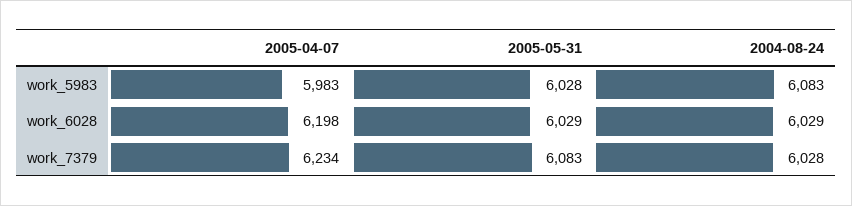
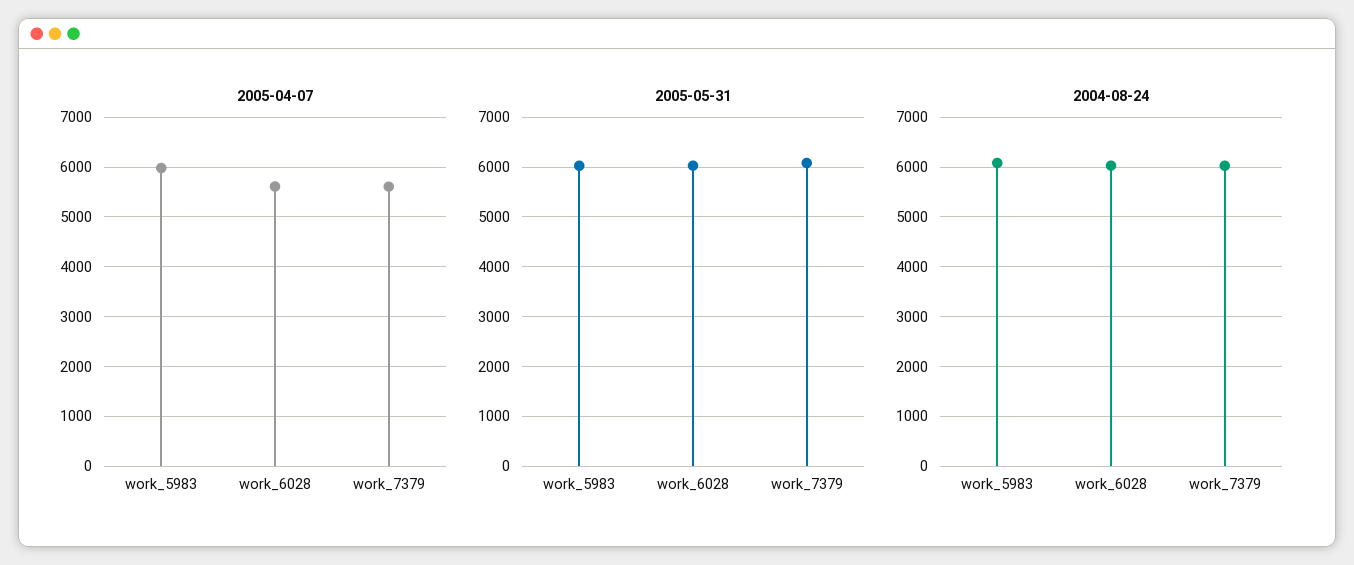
  {
    "2005-04-07": {
      "work_5983": 5983,
-     "work_6028": 6198,
+     "work_6028": 5600,
-     "work_7379": 6234
+     "work_7379": 5600
    },
    "2005-05-31": {
      "work_5983": 6028,
      "work_6028": 6029,
      "work_7379": 6083
    },
    "2004-08-24": {
      "work_5983": 6083,
      "work_6028": 6029,
      "work_7379": 6028
    }
  }

